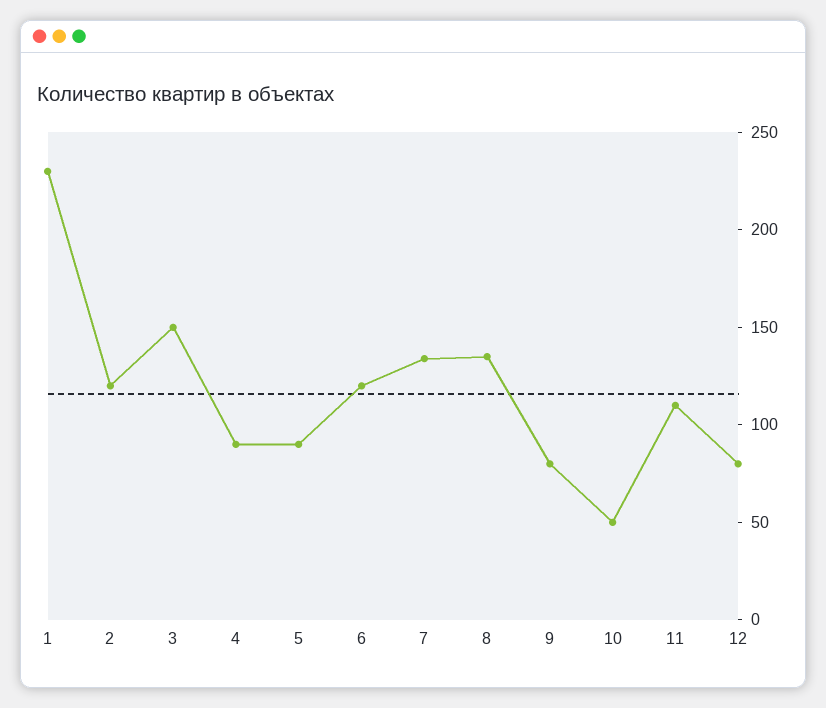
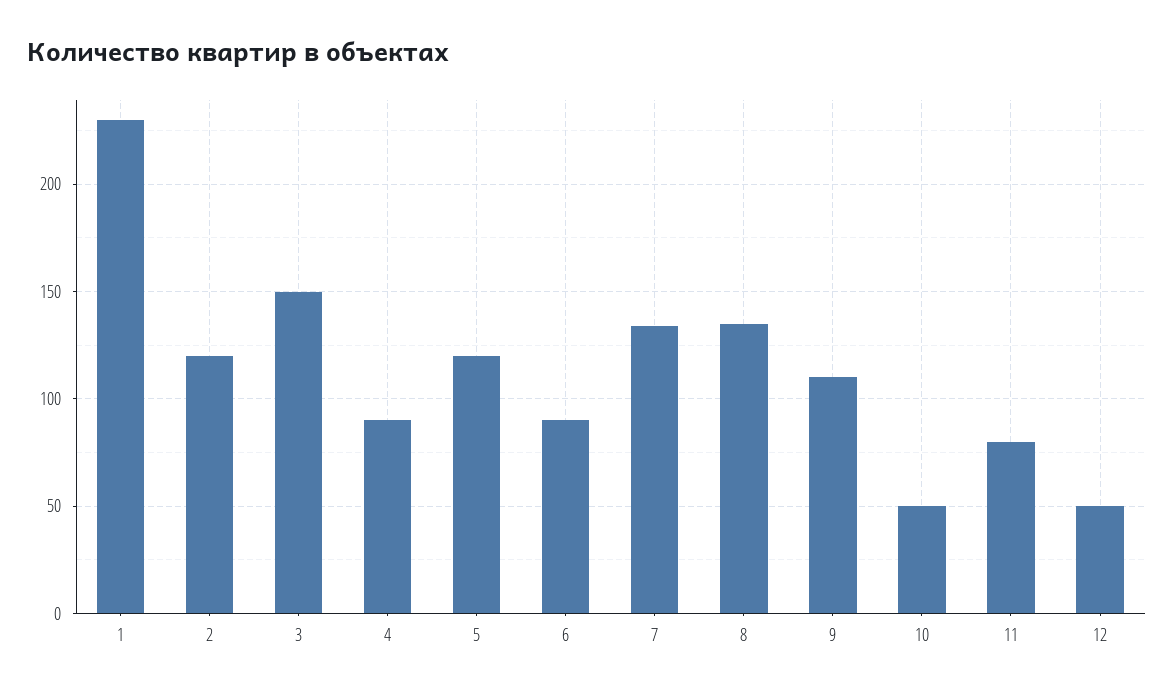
  {
    "1": 230,
    "2": 120,
    "3": 150,
    "4": 90,
-   "5": 90,
+   "5": 120,
-   "6": 120,
+   "6": 90,
    "7": 135,
    "8": 135,
-   "9": 80,
+   "9": 110,
    "10": 50,
-   "11": 110,
+   "11": 80,
-   "12": 80
+   "12": 50
  }

